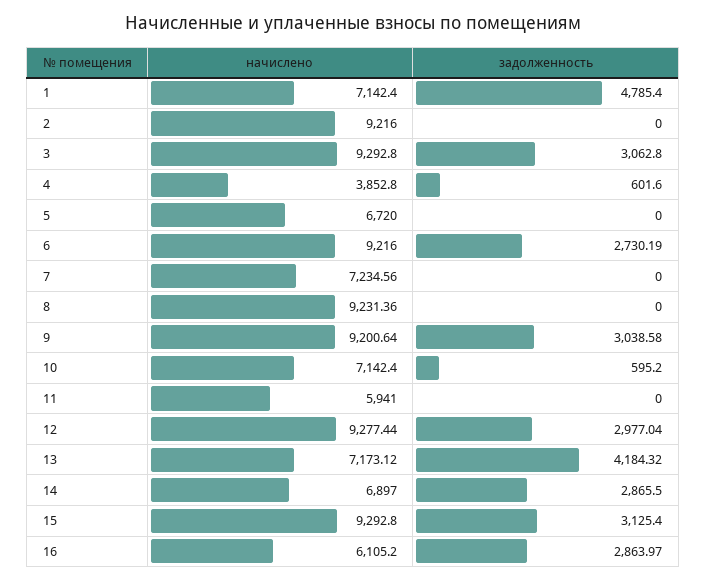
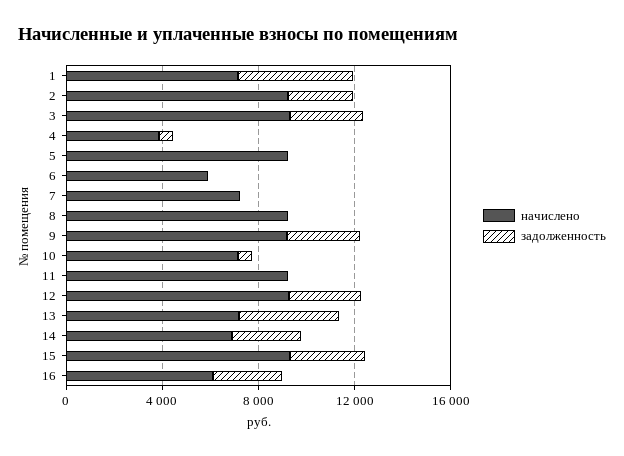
  {
    "начислено": {
      "1": 7142.4,
      "2": 9216,
      "3": 9292.8,
      "4": 3852.8,
-     "5": 6720,
+     "5": 9000,
-     "6": 9216,
+     "6": 6000,
      "7": 7234.56,
      "8": 9231.36,
      "9": 9200.64,
      "10": 7142.4,
-     "11": 5941,
+     "11": 9000,
      "12": 9277.44,
      "13": 7173.12,
      "14": 6897,
      "15": 9292.8,
      "16": 6105.2
    },
    "задолженность": {
      "1": 4785.4,
-     "2": 0,
+     "2": 3000,
      "3": 3062.8,
      "4": 601.6,
      "5": 0,
-     "6": 2730.19,
+     "6": 0,
      "7": 0,
      "8": 0,
      "9": 3038.58,
      "10": 595.2,
      "11": 0,
      "12": 2977.04,
      "13": 4184.32,
      "14": 2865.5,
      "15": 3125.4,
      "16": 2863.97
    }
  }

